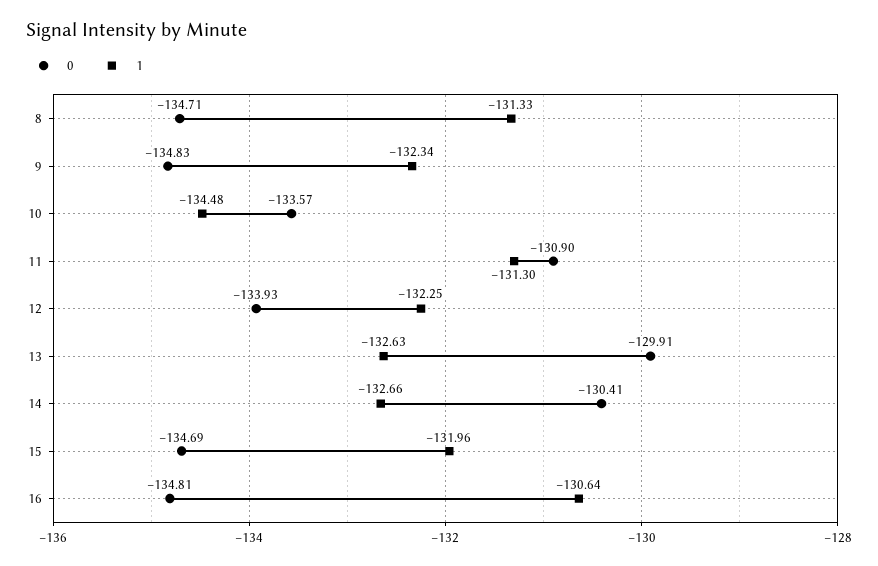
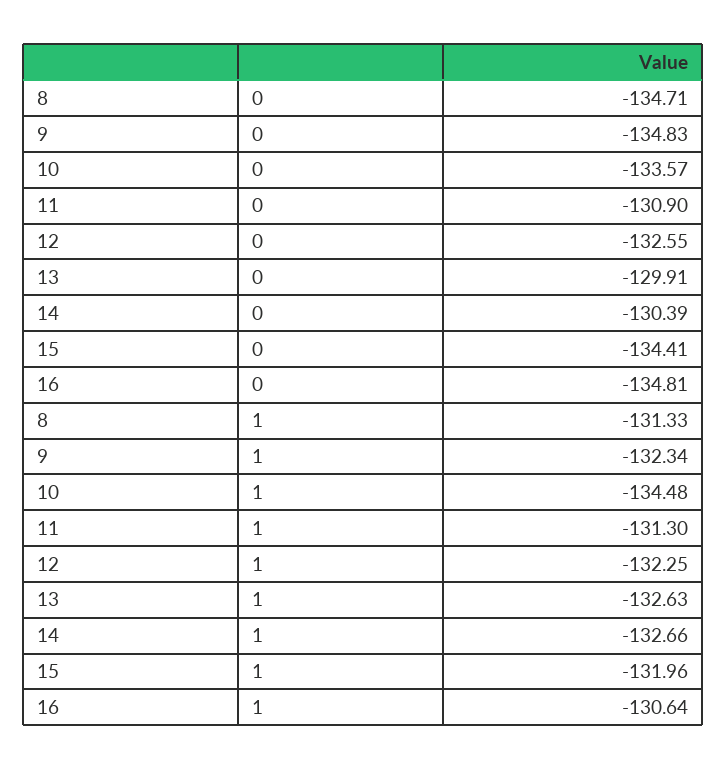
  {
    "0": {
      "8": -134.71,
      "9": -134.83,
      "10": -133.57,
      "11": -130.9,
-     "12": -133.93,
+     "12": -132.55,
      "13": -129.91,
-     "14": -130.41,
+     "14": -130.39,
-     "15": -134.69,
+     "15": -134.41,
      "16": -134.81
    },
    "1": {
      "8": -131.33,
      "9": -132.34,
      "10": -134.48,
      "11": -131.3,
      "12": -132.25,
      "13": -132.63,
      "14": -132.66,
      "15": -131.96,
      "16": -130.64
    }
  }

